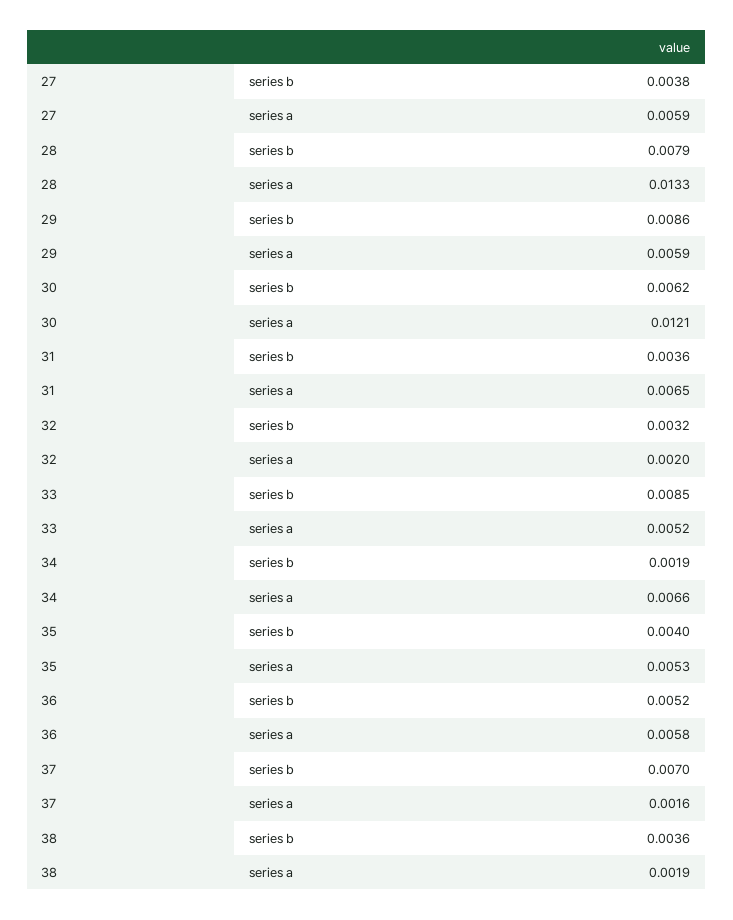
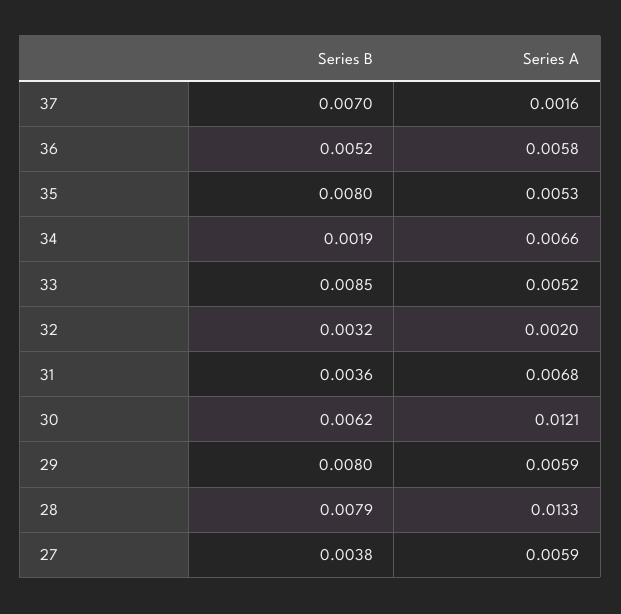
  {
    "27": {
      "series b": 0.0038,
      "series a": 0.0059
    },
    "28": {
      "series b": 0.0079,
      "series a": 0.0133
    },
    "29": {
-     "series b": 0.0086,
+     "series b": 0.008,
      "series a": 0.0059
    },
    "30": {
      "series b": 0.0062,
      "series a": 0.0121
    },
    "31": {
      "series b": 0.0036,
-     "series a": 0.0065
+     "series a": 0.0068
    },
    "32": {
      "series b": 0.0032,
      "series a": 0.002
    },
    "33": {
      "series b": 0.0085,
      "series a": 0.0052
    },
    "34": {
      "series b": 0.0019,
      "series a": 0.0066
    },
    "35": {
-     "series b": 0.004,
+     "series b": 0.008,
      "series a": 0.0053
    },
    "36": {
      "series b": 0.0052,
      "series a": 0.0058
    },
    "37": {
      "series b": 0.007,
      "series a": 0.0016
-   },
+   }
-   "38": {
-     "series b": 0.0036,
-     "series a": 0.0019
-   }
  }

